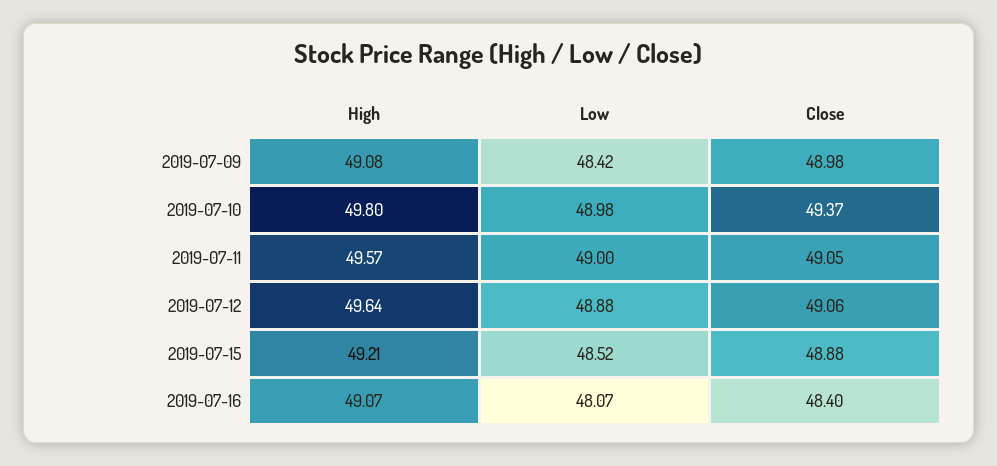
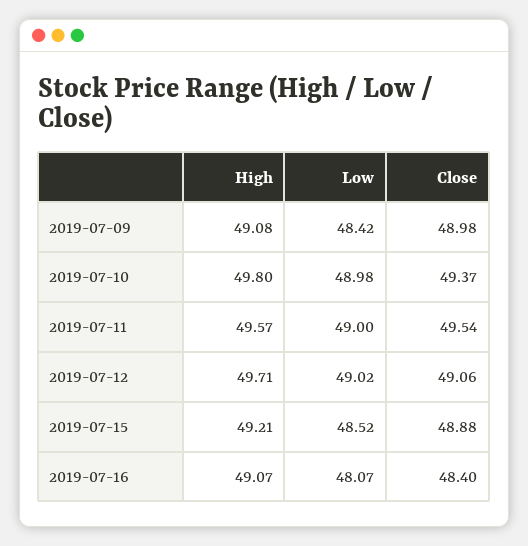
  {
    "High": {
      "2019-07-09": 49.08,
      "2019-07-10": 49.8,
      "2019-07-11": 49.57,
-     "2019-07-12": 49.64,
+     "2019-07-12": 49.71,
      "2019-07-15": 49.21,
      "2019-07-16": 49.07
    },
    "Low": {
      "2019-07-09": 48.42,
      "2019-07-10": 48.98,
      "2019-07-11": 49,
-     "2019-07-12": 48.88,
+     "2019-07-12": 49.02,
      "2019-07-15": 48.52,
      "2019-07-16": 48.07
    },
    "Close": {
      "2019-07-09": 48.98,
      "2019-07-10": 49.37,
-     "2019-07-11": 49.05,
+     "2019-07-11": 49.54,
      "2019-07-12": 49.06,
      "2019-07-15": 48.88,
      "2019-07-16": 48.4
    }
  }

